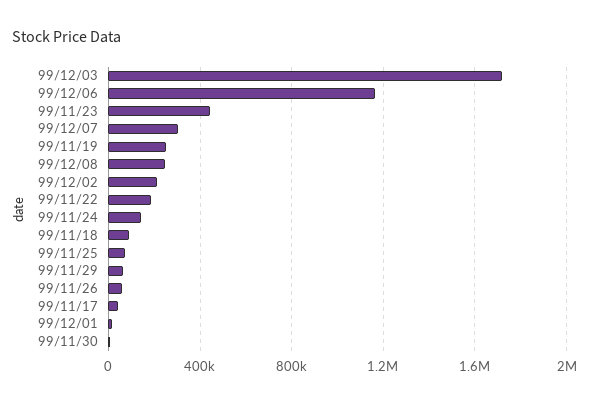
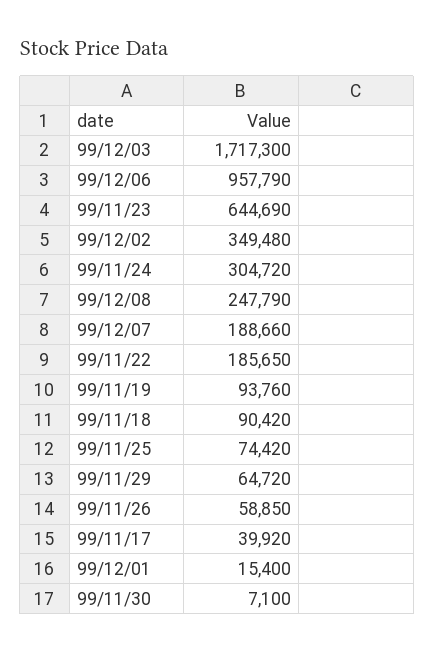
  {
    "99/12/03": 1717300,
-   "99/12/06": 1150000,
+   "99/12/06": 957790,
-   "99/11/23": 450000,
+   "99/11/23": 644690,
-   "99/12/07": 300000,
+   "99/12/07": 188660,
-   "99/11/19": 250000,
+   "99/11/19": 93760,
    "99/12/08": 247790,
-   "99/12/02": 200000,
+   "99/12/02": 349480,
    "99/11/22": 185650,
-   "99/11/24": 150000,
+   "99/11/24": 304720,
    "99/11/18": 90420,
    "99/11/25": 74420,
    "99/11/29": 64720,
    "99/11/26": 58850,
    "99/11/17": 39920,
    "99/12/01": 15400,
    "99/11/30": 7100
  }

